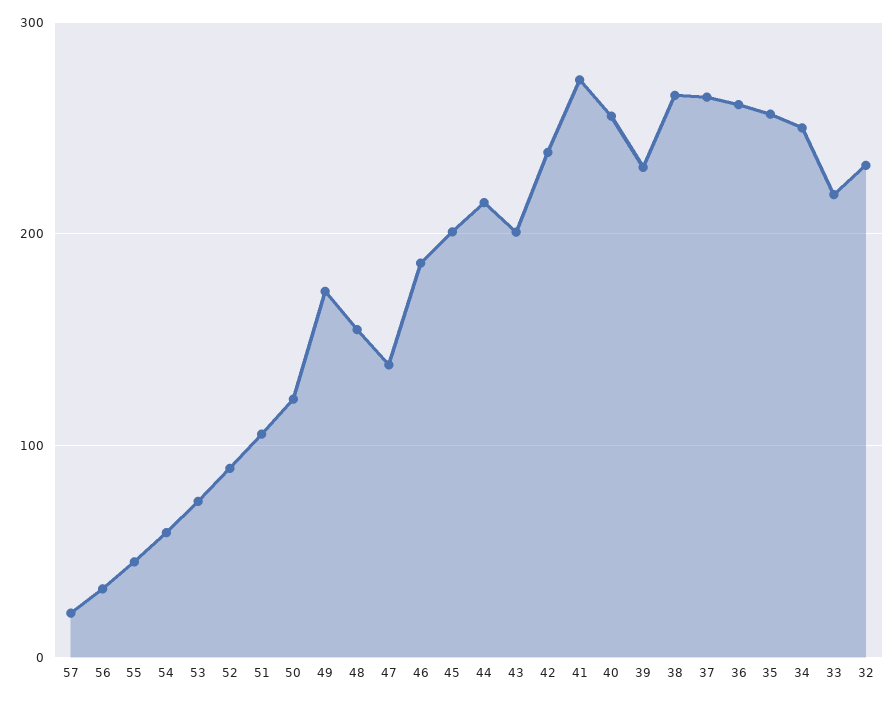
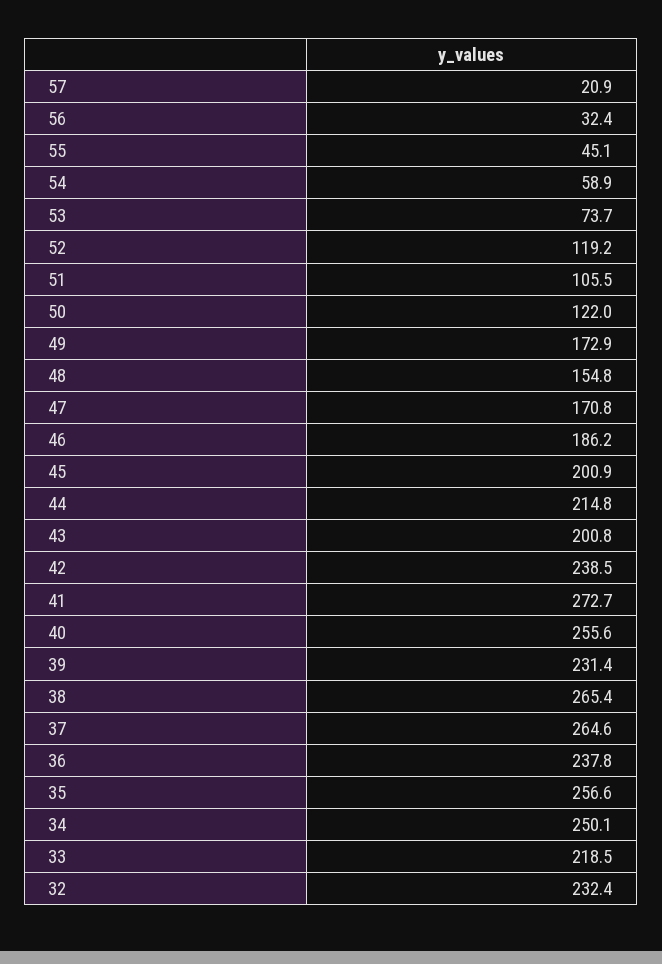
  {
    "57": 20.9,
    "56": 32.4,
    "55": 45.1,
    "54": 58.9,
    "53": 73.7,
-   "52": 90,
+   "52": 119.2,
    "51": 105.5,
    "50": 122,
    "49": 172.9,
    "48": 154.8,
-   "47": 140,
+   "47": 170.8,
    "46": 186.2,
    "45": 200.9,
    "44": 214.8,
    "43": 200.8,
    "42": 238.5,
    "41": 272.7,
    "40": 255.6,
    "39": 231.4,
    "38": 265.4,
    "37": 264.6,
-   "36": 260,
+   "36": 237.8,
    "35": 256.6,
    "34": 250.1,
    "33": 218.5,
    "32": 232.4
  }

